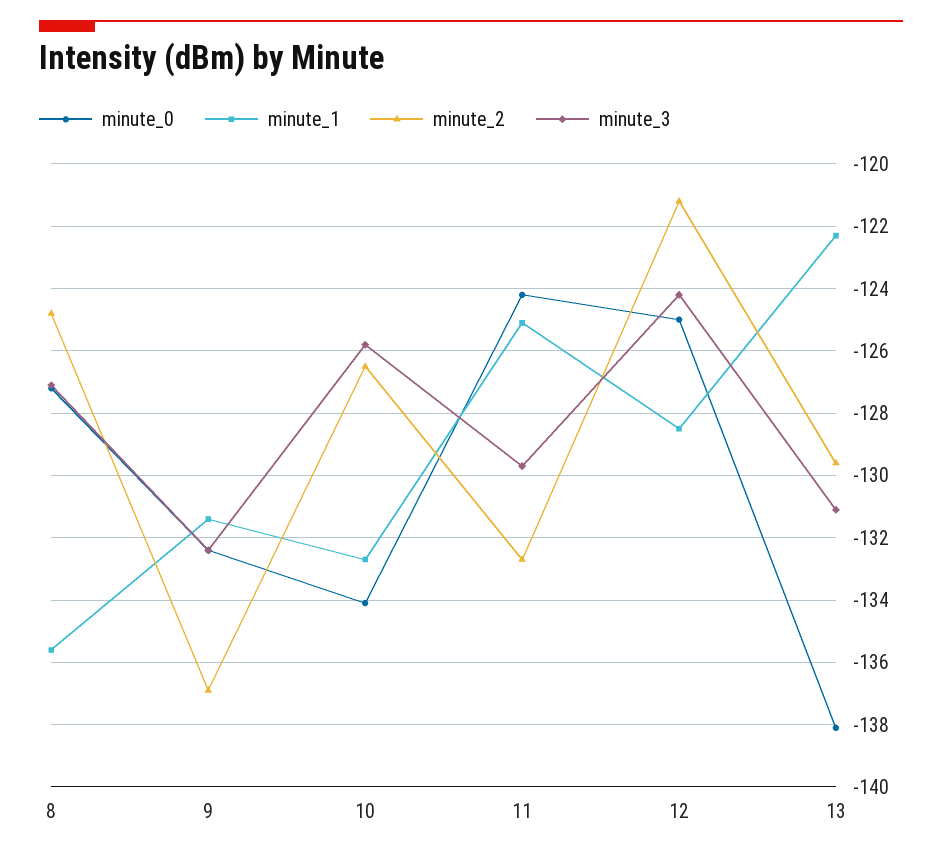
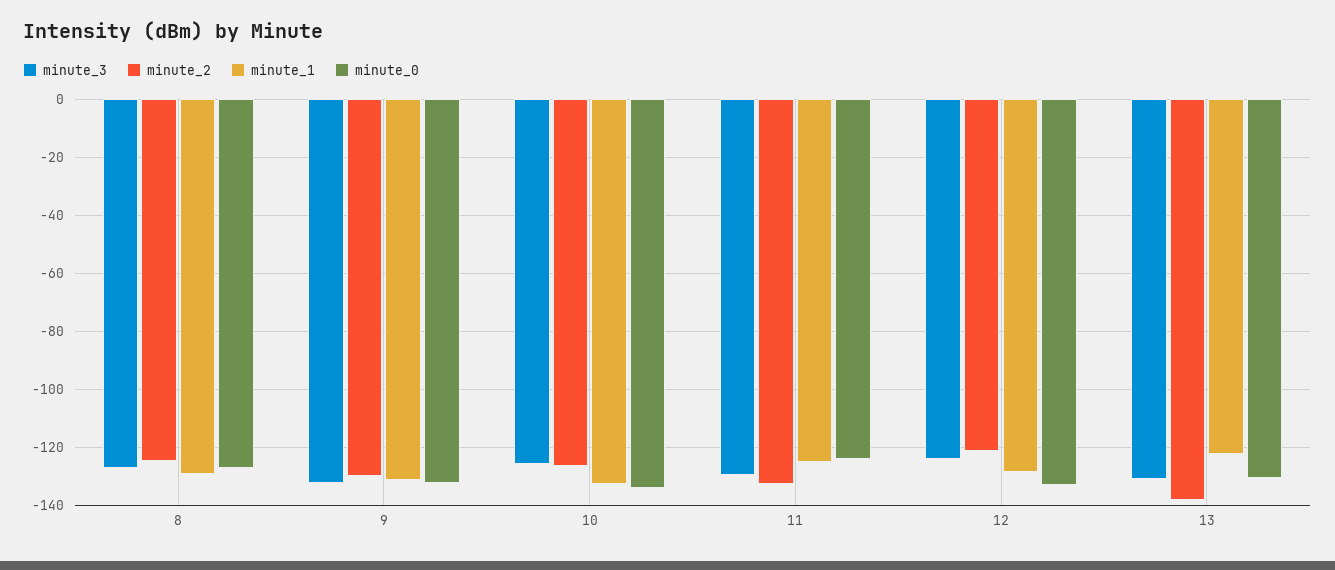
  {
    "minute_0": {
      "8": -127,
      "9": -132.5,
      "10": -134,
      "11": -124,
-     "12": -125,
+     "12": -132.5,
-     "13": -138
+     "13": -130
    },
    "minute_1": {
-     "8": -135.5,
+     "8": -130,
      "9": -131.5,
      "10": -132.5,
      "11": -125,
      "12": -128.5,
      "13": -122.5
    },
    "minute_2": {
      "8": -125,
-     "9": -137,
+     "9": -130,
      "10": -126.5,
      "11": -132.5,
      "12": -121,
-     "13": -129.5
+     "13": -137.5
    },
    "minute_3": {
      "8": -127,
      "9": -132.5,
      "10": -126,
      "11": -129.5,
      "12": -124,
      "13": -131
    }
  }

